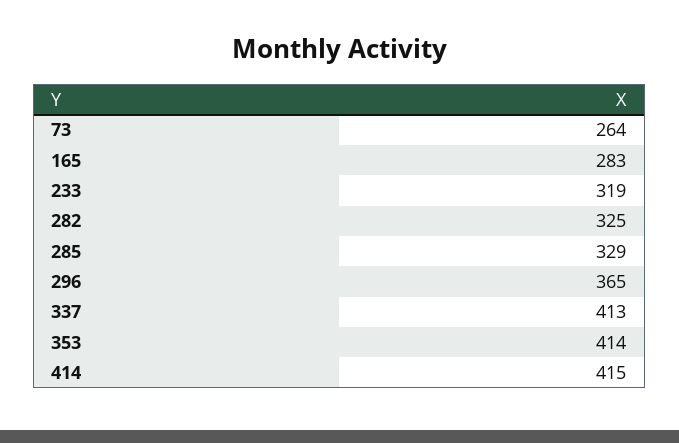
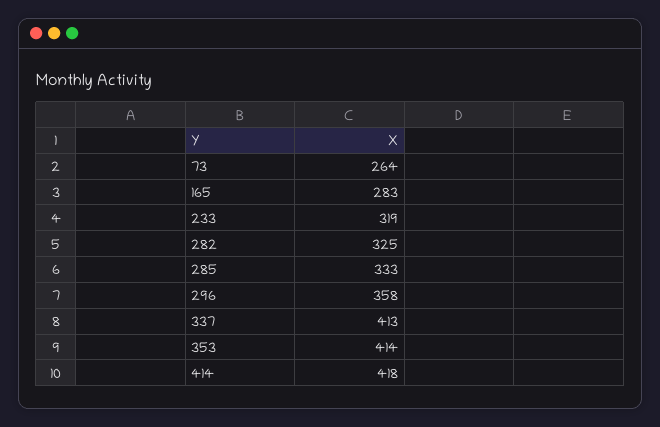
  {
    "73": 264,
    "165": 283,
    "233": 319,
    "282": 325,
-   "285": 329,
+   "285": 333,
-   "296": 365,
+   "296": 358,
    "337": 413,
    "353": 414,
-   "414": 415
+   "414": 418
  }

